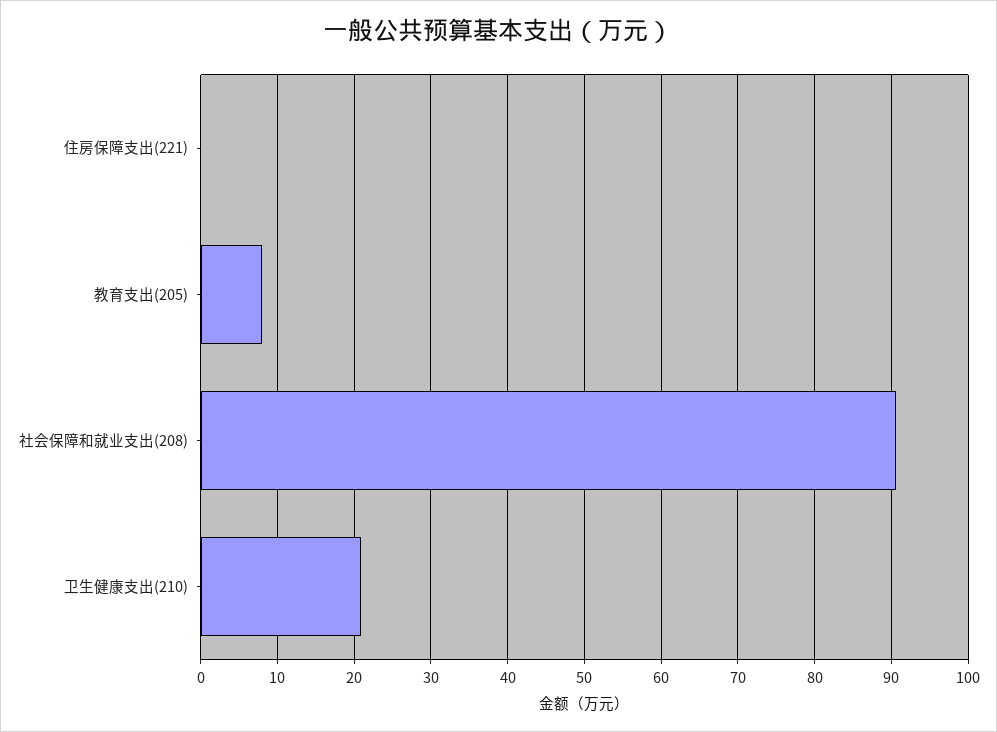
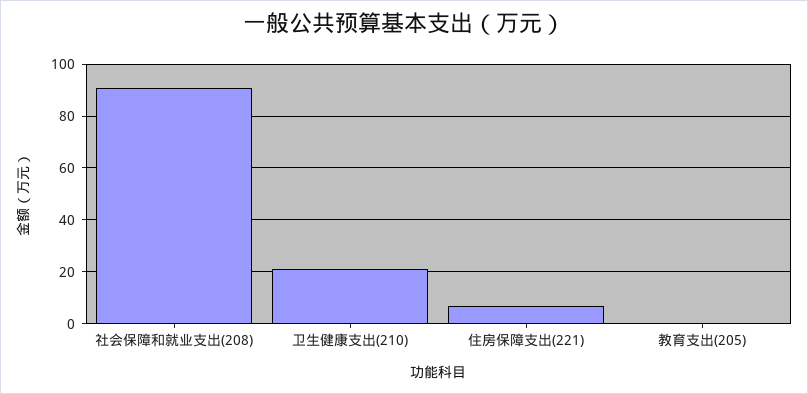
  {
-   "住房保障支出(221)": 0,
+   "住房保障支出(221)": 7.5,
-   "教育支出(205)": 8,
+   "教育支出(205)": 0,
    "社会保障和就业支出(208)": 91,
    "卫生健康支出(210)": 21
  }

